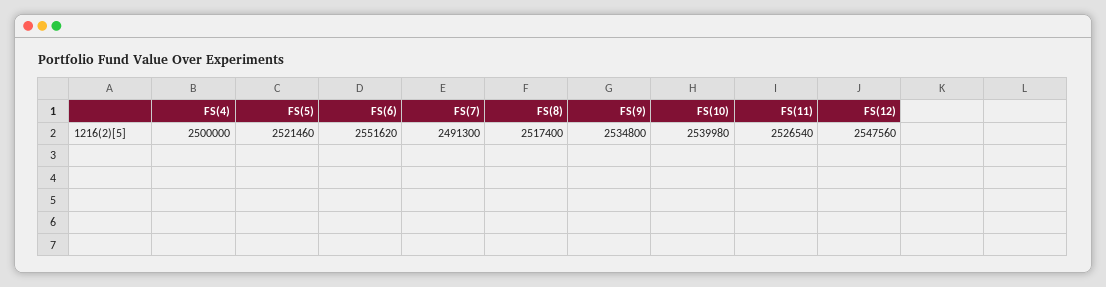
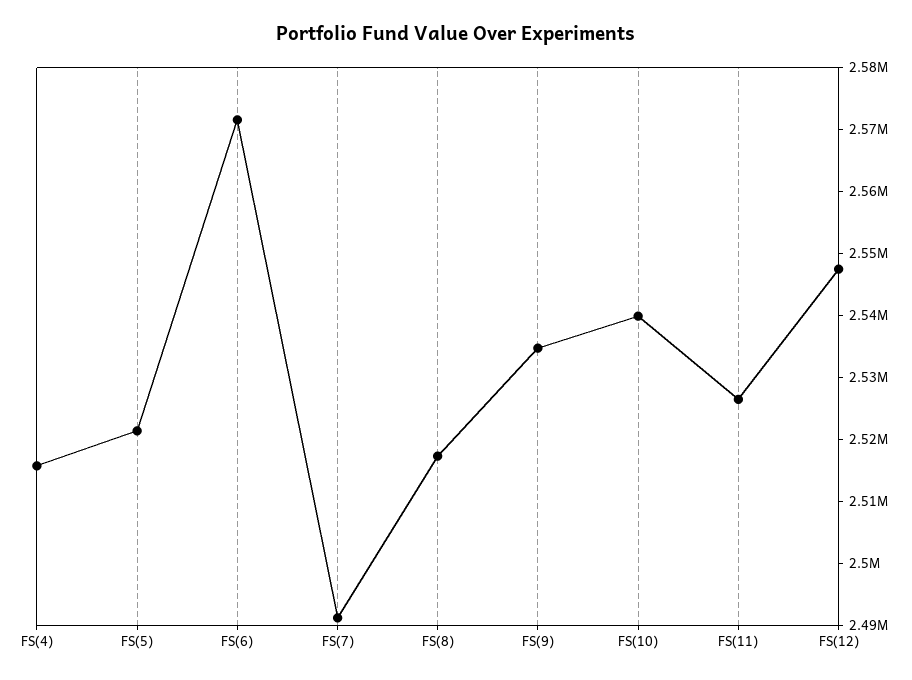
  {
-   "FS(4)": 2500000,
+   "FS(4)": 2516000,
    "FS(5)": 2521460,
-   "FS(6)": 2551620,
+   "FS(6)": 2572000,
    "FS(7)": 2491300,
    "FS(8)": 2517400,
    "FS(9)": 2534800,
    "FS(10)": 2539980,
    "FS(11)": 2526540,
    "FS(12)": 2547560
  }

